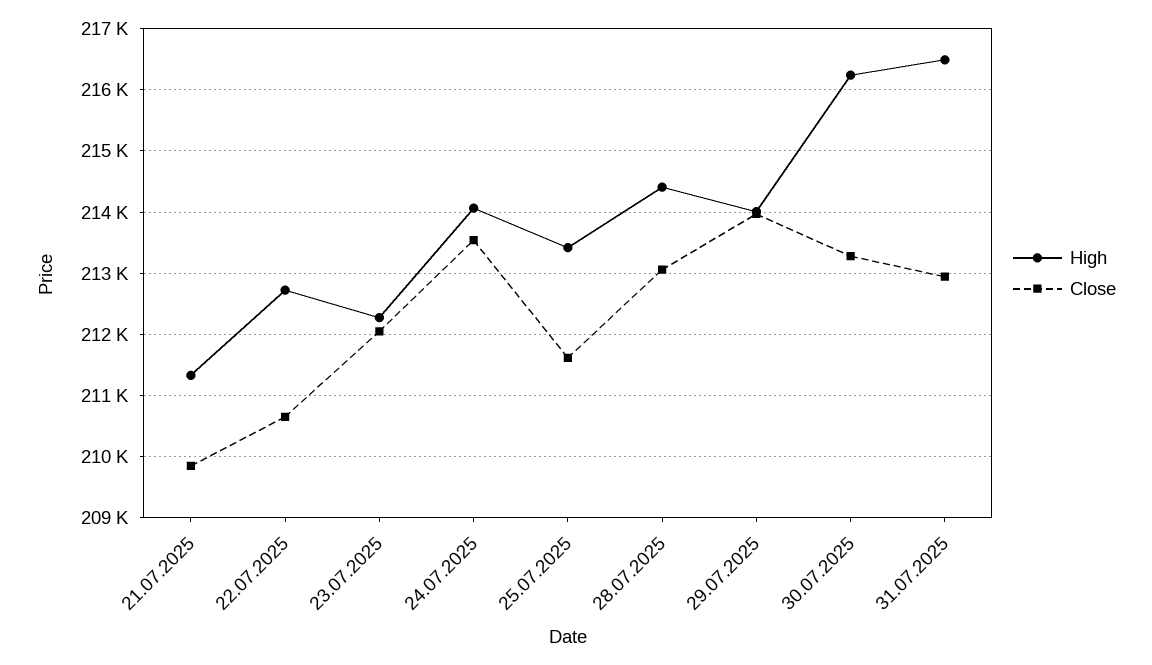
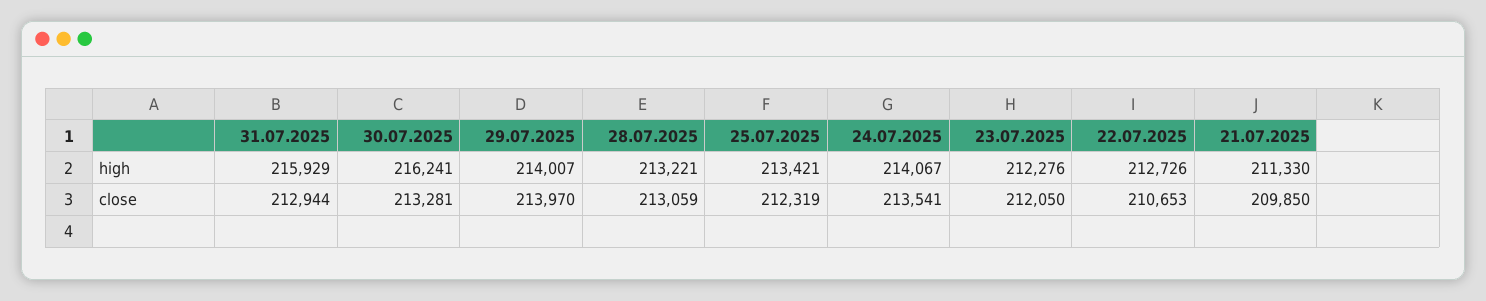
  {
    "High": {
      "21.07.2025": 211330,
      "22.07.2025": 212726,
      "23.07.2025": 212276,
      "24.07.2025": 214067,
      "25.07.2025": 213421,
-     "28.07.2025": 214400,
+     "28.07.2025": 213221,
      "29.07.2025": 214007,
      "30.07.2025": 216241,
-     "31.07.2025": 216500
+     "31.07.2025": 215929
    },
    "Close": {
      "21.07.2025": 209850,
      "22.07.2025": 210653,
      "23.07.2025": 212050,
      "24.07.2025": 213541,
-     "25.07.2025": 211600,
+     "25.07.2025": 212319,
      "28.07.2025": 213059,
      "29.07.2025": 213970,
      "30.07.2025": 213281,
      "31.07.2025": 212944
    }
  }

